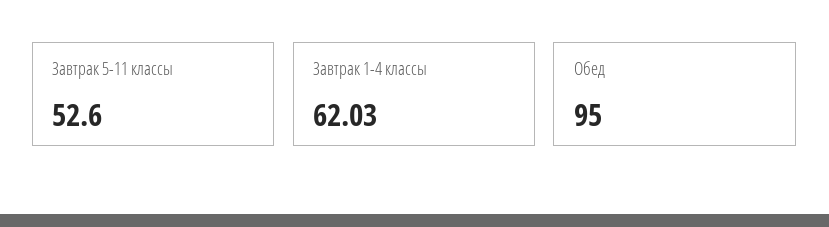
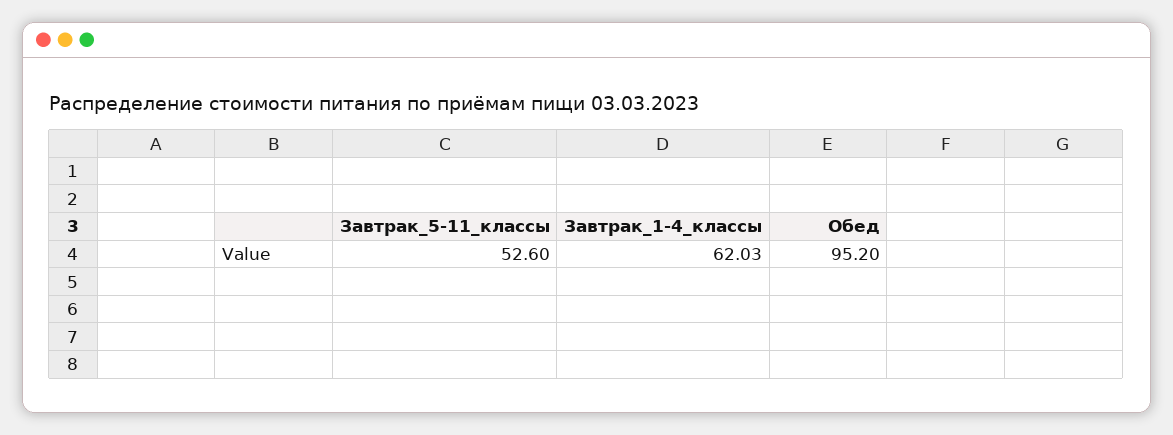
  {
    "Завтрак 5-11 классы": 52.6,
    "Завтрак 1-4 классы": 62.03,
-   "Обед": 95
+   "Обед": 95.2
  }

